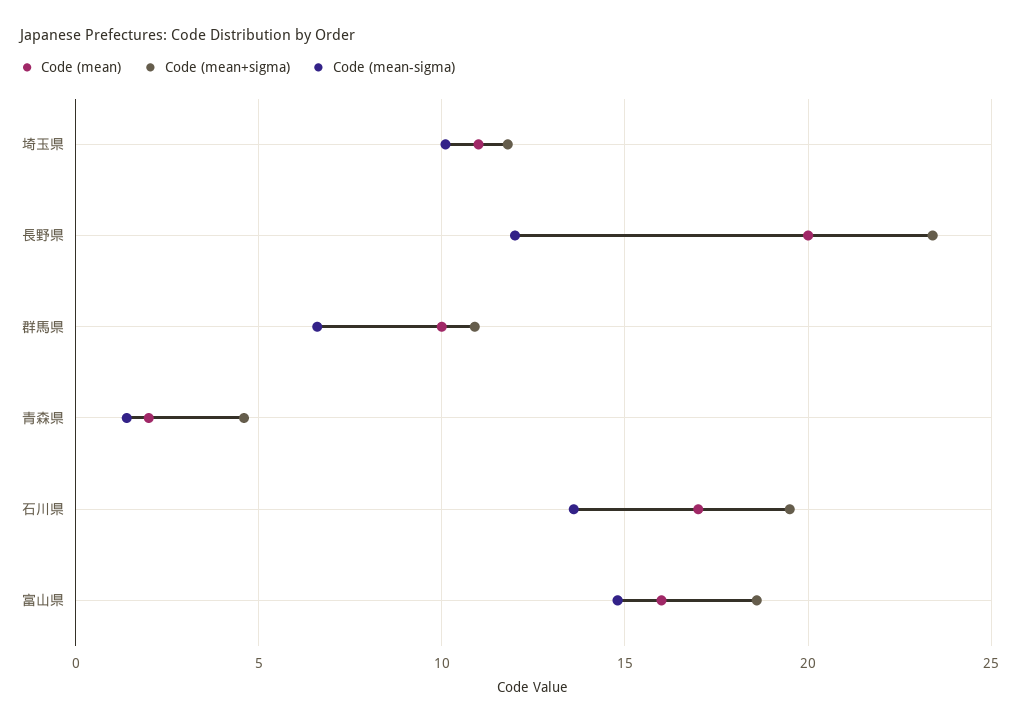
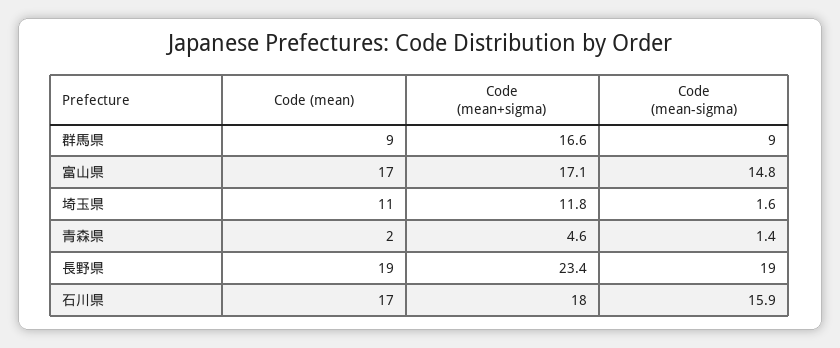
  {
    "Code (mean)": {
      "埼玉県": 11,
-     "長野県": 20,
+     "長野県": 19,
-     "群馬県": 10,
+     "群馬県": 9,
      "青森県": 2,
      "石川県": 17,
-     "富山県": 16
+     "富山県": 17
    },
    "Code (mean+sigma)": {
      "埼玉県": 11.8,
      "長野県": 23.4,
-     "群馬県": 11,
+     "群馬県": 16.6,
      "青森県": 4.6,
-     "石川県": 19.5,
+     "石川県": 18,
-     "富山県": 18.5
+     "富山県": 17.1
    },
    "Code (mean-sigma)": {
-     "埼玉県": 10,
+     "埼玉県": 1.6,
-     "長野県": 12,
+     "長野県": 19,
-     "群馬県": 6.5,
+     "群馬県": 9,
      "青森県": 1.4,
-     "石川県": 13.5,
+     "石川県": 15.9,
      "富山県": 14.8
    }
  }

